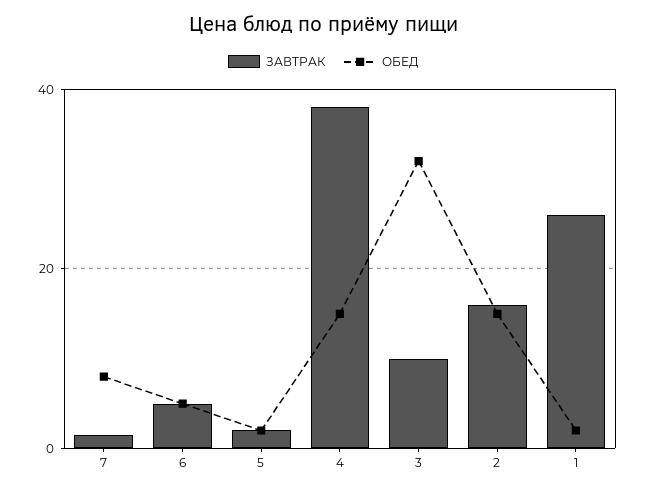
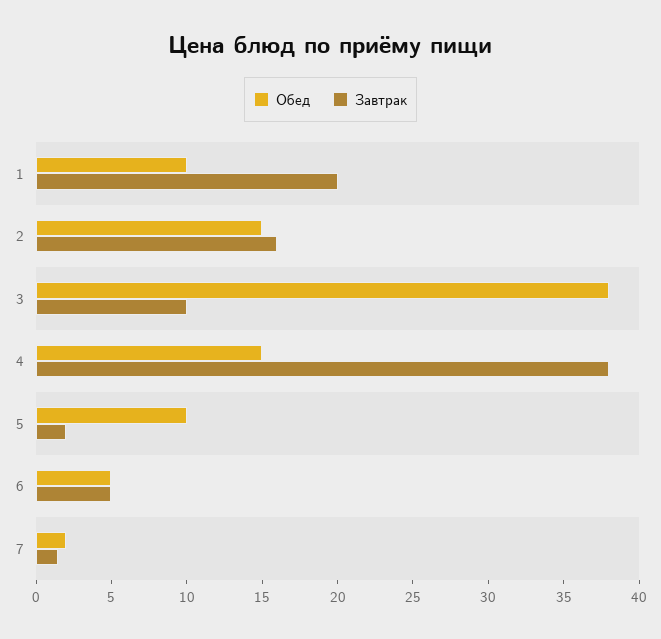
  {
    "ЗАВТРАК": {
      "7": 1,
      "6": 5,
      "5": 2,
      "4": 38,
      "3": 10,
      "2": 16,
-     "1": 26
+     "1": 20
    },
    "ОБЕД": {
-     "7": 8,
+     "7": 2,
      "6": 5,
-     "5": 2,
+     "5": 10,
      "4": 15,
-     "3": 32,
+     "3": 38,
      "2": 15,
-     "1": 2
+     "1": 10
    }
  }

